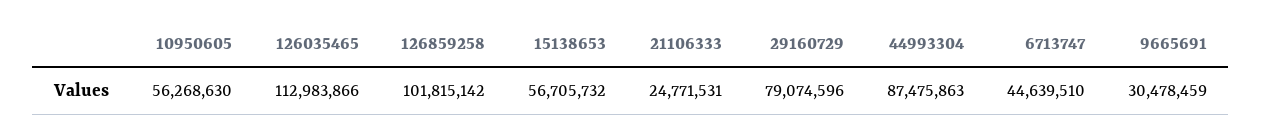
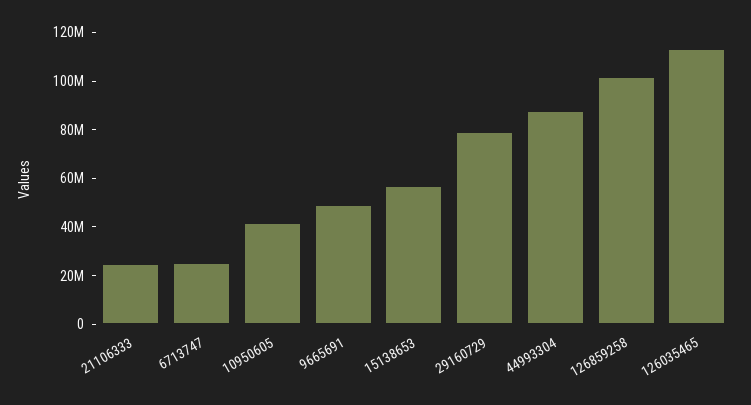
  {
-   "10950605": 56268630,
+   "10950605": 40000000,
    "126035465": 112983866,
    "126859258": 101815142,
    "15138653": 56705732,
    "21106333": 24771531,
    "29160729": 79074596,
    "44993304": 87475863,
-   "6713747": 44639510,
+   "6713747": 25000000,
-   "9665691": 30478459
+   "9665691": 50000000
  }

